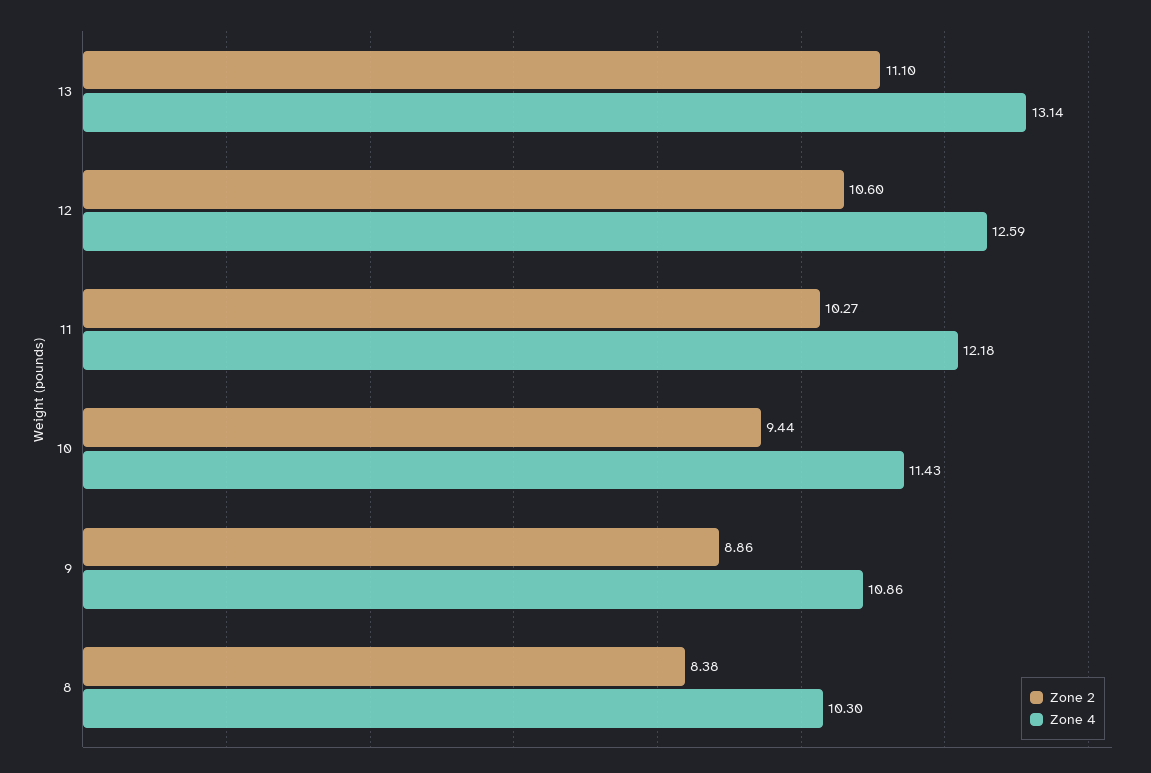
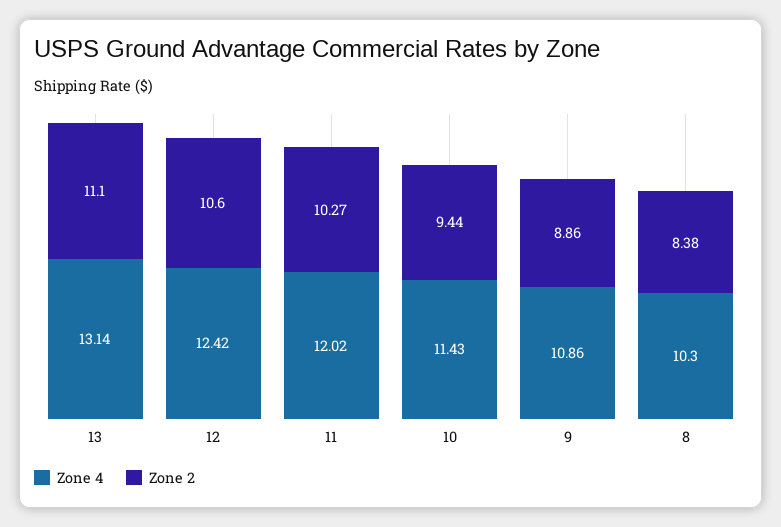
  {
    "Zone 2": {
      "13": 11.1,
      "12": 10.6,
      "11": 10.27,
      "10": 9.44,
      "9": 8.86,
      "8": 8.38
    },
    "Zone 4": {
      "13": 13.14,
-     "12": 12.59,
+     "12": 12.42,
-     "11": 12.18,
+     "11": 12.02,
      "10": 11.43,
      "9": 10.86,
      "8": 10.3
    }
  }

